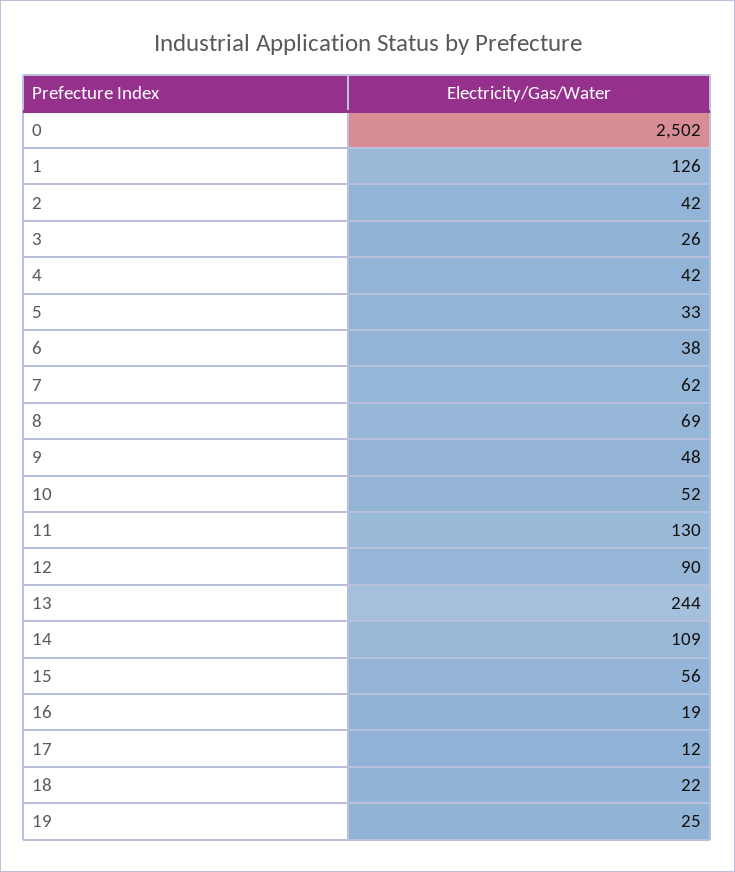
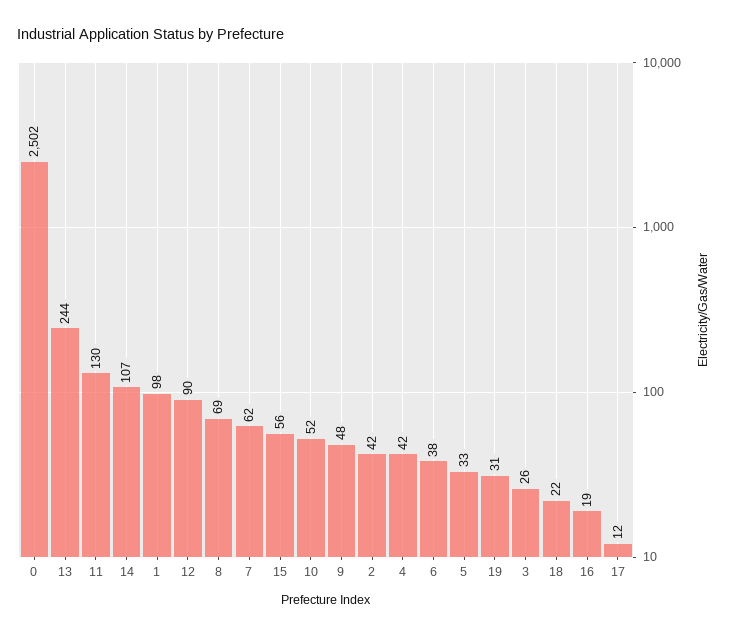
  {
    "0": 2502,
-   "1": 126,
+   "1": 98,
    "2": 42,
    "3": 26,
    "4": 42,
    "5": 33,
    "6": 38,
    "7": 62,
    "8": 69,
    "9": 48,
    "10": 52,
    "11": 130,
    "12": 90,
    "13": 244,
-   "14": 109,
+   "14": 107,
    "15": 56,
    "16": 19,
    "17": 12,
    "18": 22,
-   "19": 25
+   "19": 31
  }

